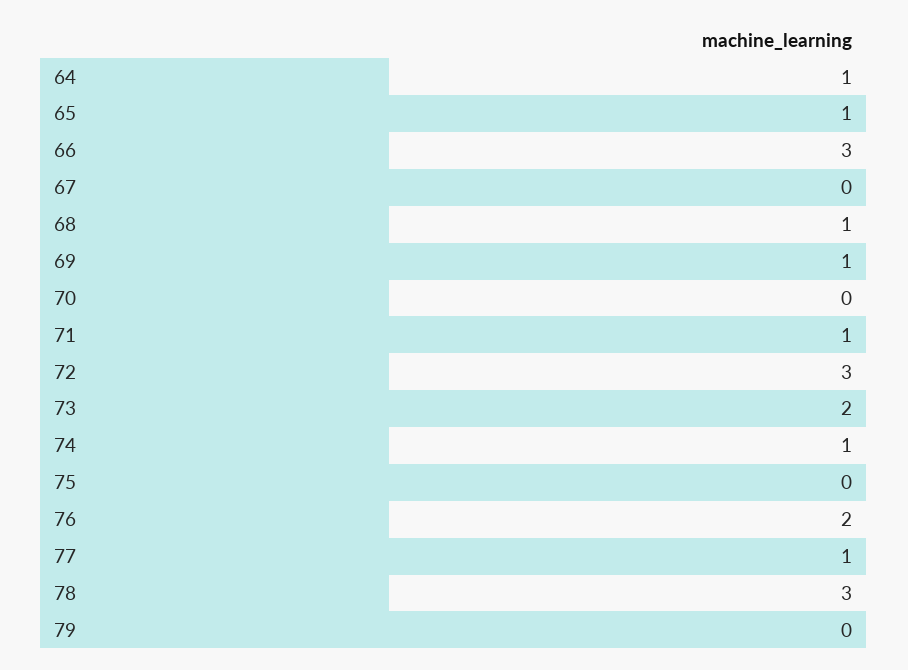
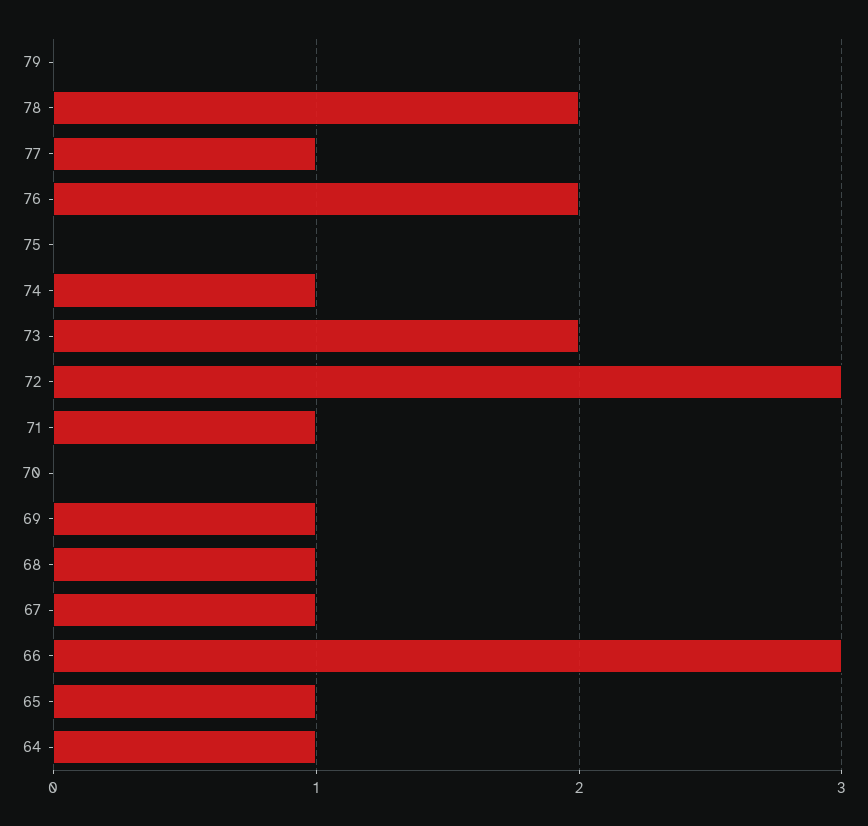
  {
    "64": 1,
    "65": 1,
    "66": 3,
-   "67": 0,
+   "67": 1,
    "68": 1,
    "69": 1,
    "70": 0,
    "71": 1,
    "72": 3,
    "73": 2,
    "74": 1,
    "75": 0,
    "76": 2,
    "77": 1,
-   "78": 3,
+   "78": 2,
    "79": 0
  }

